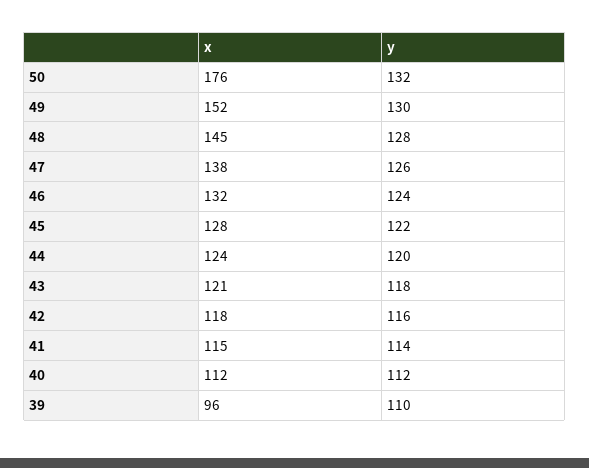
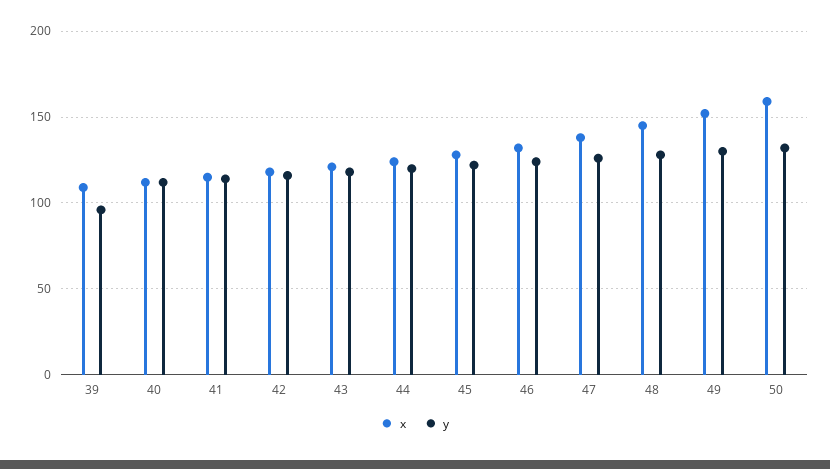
  {
    "x": {
-     "50": 176,
+     "50": 160,
      "49": 152,
      "48": 145,
      "47": 138,
      "46": 132,
      "45": 128,
      "44": 124,
      "43": 121,
      "42": 118,
      "41": 115,
      "40": 112,
-     "39": 96
+     "39": 110
    },
    "y": {
      "50": 132,
      "49": 130,
      "48": 128,
      "47": 126,
      "46": 124,
      "45": 122,
      "44": 120,
      "43": 118,
      "42": 116,
      "41": 114,
      "40": 112,
-     "39": 110
+     "39": 95
    }
  }

